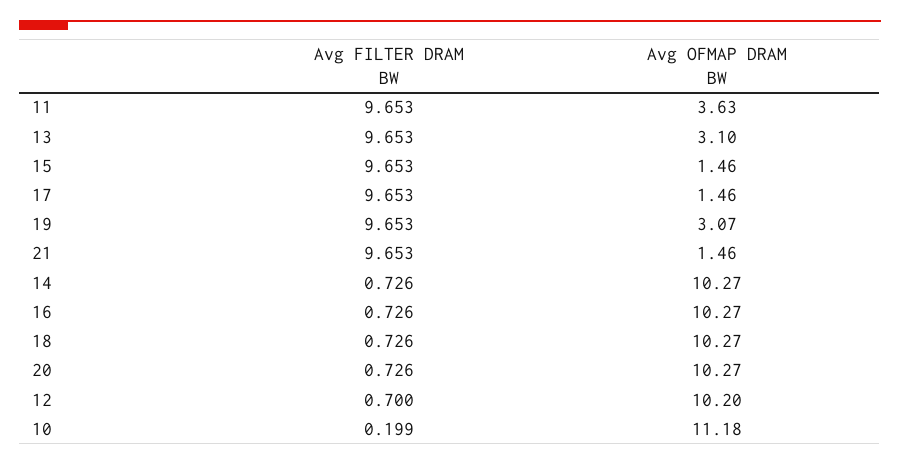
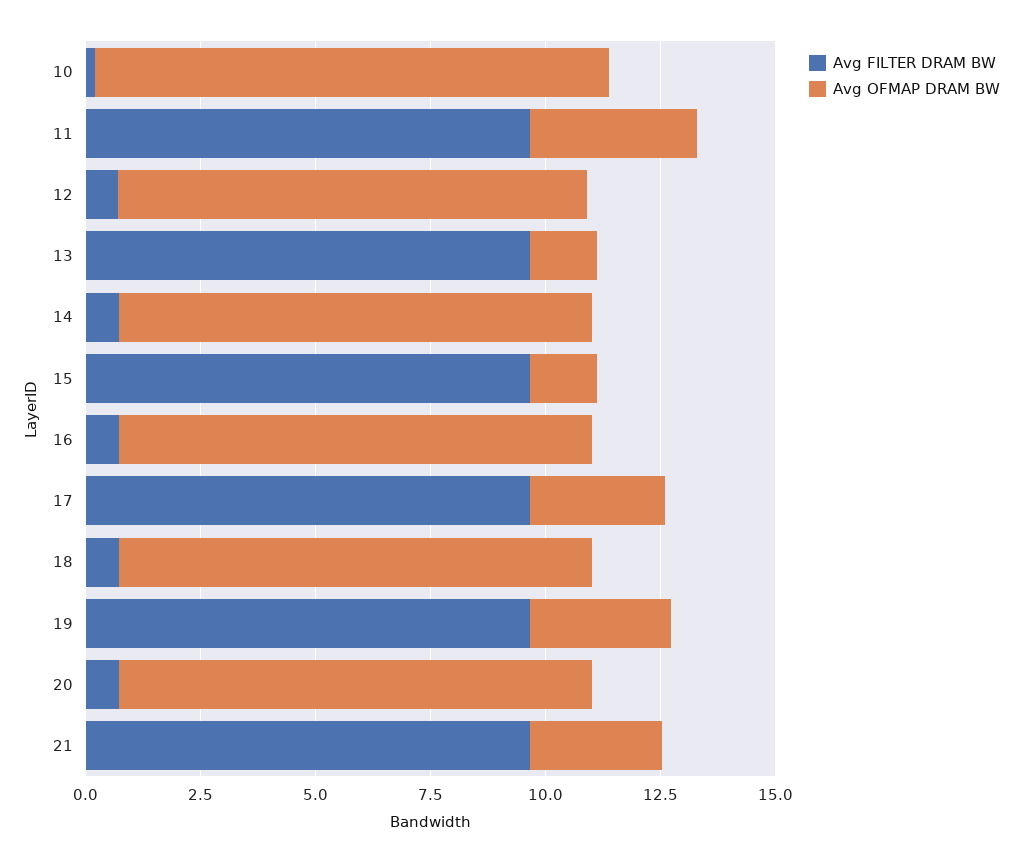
  {
    "Avg FILTER DRAM BW": {
      "11": 9.653,
      "13": 9.653,
      "15": 9.653,
      "17": 9.653,
      "19": 9.653,
      "21": 9.653,
      "14": 0.726,
      "16": 0.726,
      "18": 0.726,
      "20": 0.726,
      "12": 0.7,
      "10": 0.199
    },
    "Avg OFMAP DRAM BW": {
      "11": 3.63,
-     "13": 3.1,
+     "13": 1.5,
      "15": 1.46,
-     "17": 1.46,
+     "17": 3,
      "19": 3.07,
-     "21": 1.46,
+     "21": 3,
      "14": 10.27,
      "16": 10.27,
      "18": 10.27,
      "20": 10.27,
      "12": 10.2,
      "10": 11.18
    }
  }

